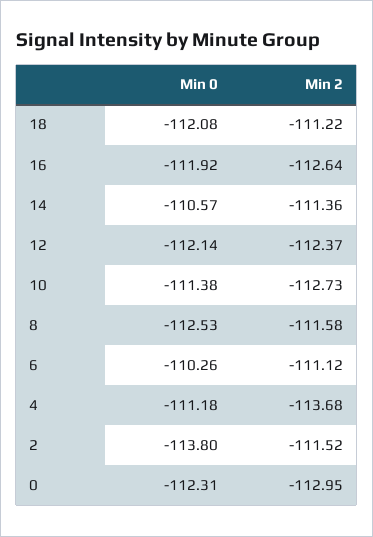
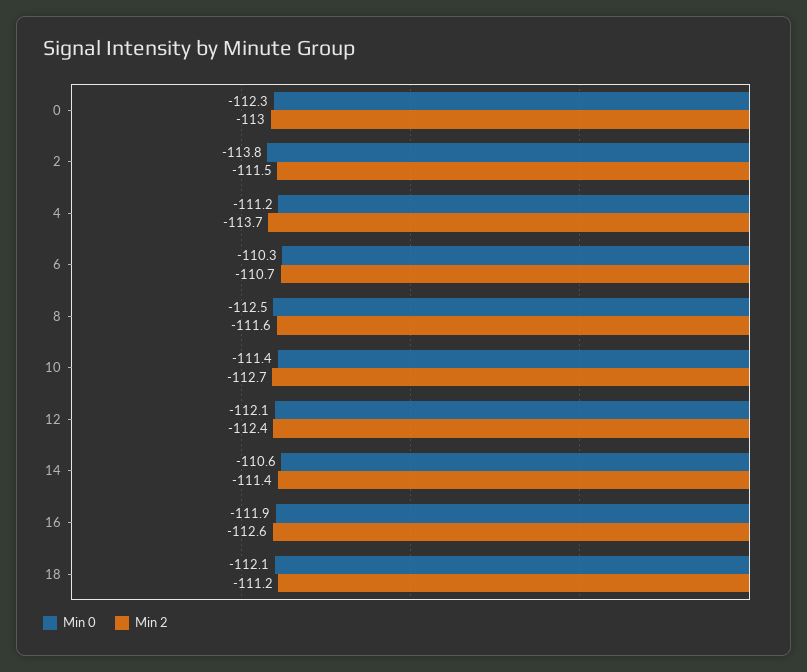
  {
    "Min 0": {
      "18": -112.08,
      "16": -111.92,
      "14": -110.57,
      "12": -112.14,
      "10": -111.38,
      "8": -112.53,
      "6": -110.26,
      "4": -111.18,
      "2": -113.8,
      "0": -112.31
    },
    "Min 2": {
      "18": -111.22,
      "16": -112.64,
      "14": -111.36,
      "12": -112.37,
      "10": -112.73,
      "8": -111.58,
-     "6": -111.12,
+     "6": -110.7,
      "4": -113.68,
      "2": -111.52,
      "0": -112.95
    }
  }

